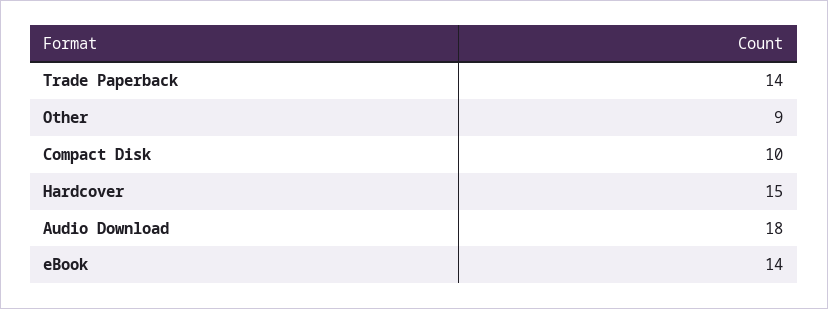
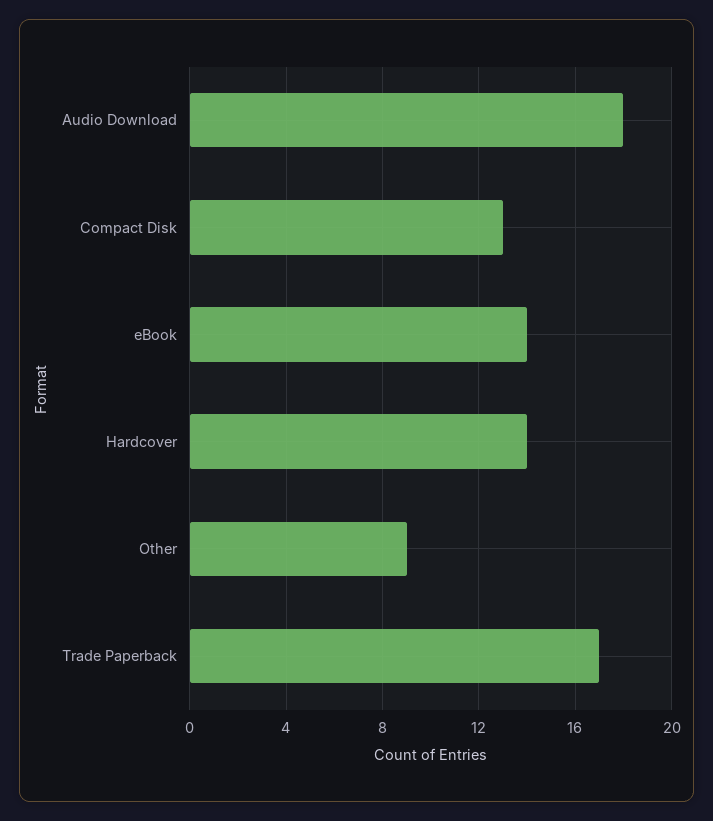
  {
-   "Trade Paperback": 14,
+   "Trade Paperback": 17,
    "Other": 9,
-   "Compact Disk": 10,
+   "Compact Disk": 13,
-   "Hardcover": 15,
+   "Hardcover": 14,
    "Audio Download": 18,
    "eBook": 14
  }

